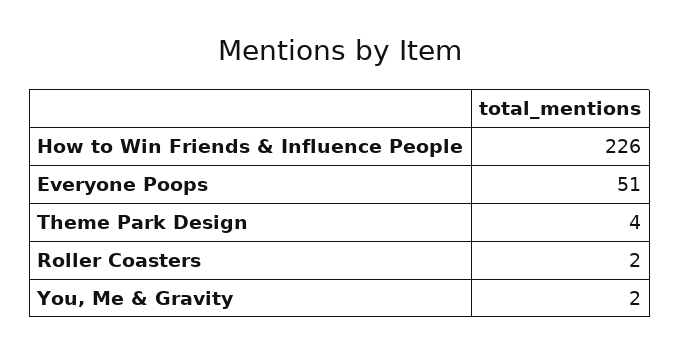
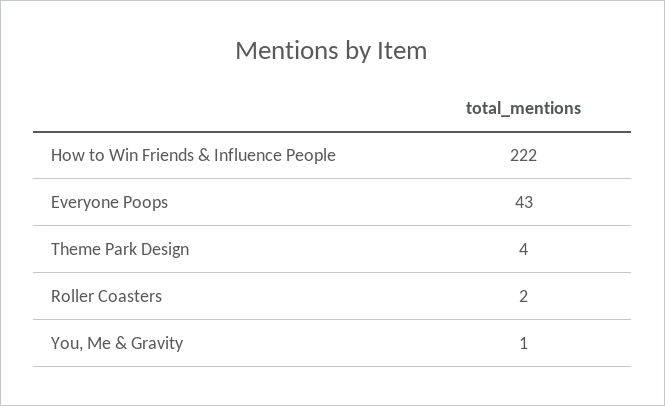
  {
-   "How to Win Friends & Influence People": 226,
+   "How to Win Friends & Influence People": 222,
-   "Everyone Poops": 51,
+   "Everyone Poops": 43,
    "Theme Park Design": 4,
    "Roller Coasters": 2,
-   "You, Me & Gravity": 2
+   "You, Me & Gravity": 1
  }

